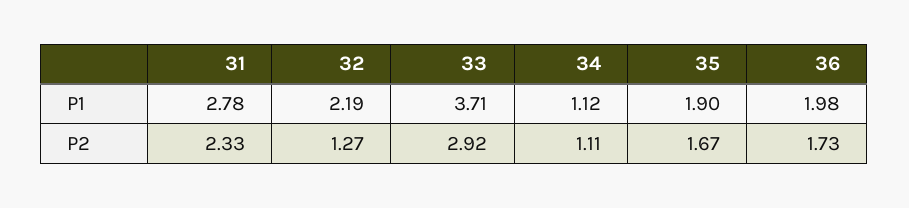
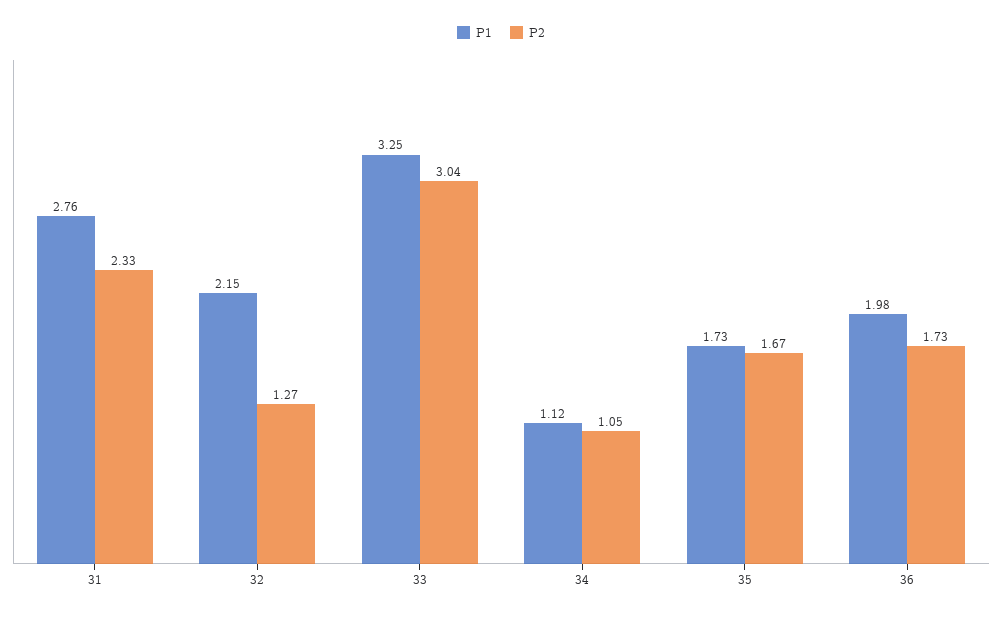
  {
    "P1": {
-     "31": 2.78,
+     "31": 2.76,
-     "32": 2.19,
+     "32": 2.15,
-     "33": 3.71,
+     "33": 3.25,
      "34": 1.12,
-     "35": 1.9,
+     "35": 1.73,
      "36": 1.98
    },
    "P2": {
      "31": 2.33,
      "32": 1.27,
-     "33": 2.92,
+     "33": 3.04,
-     "34": 1.11,
+     "34": 1.05,
      "35": 1.67,
      "36": 1.73
    }
  }

